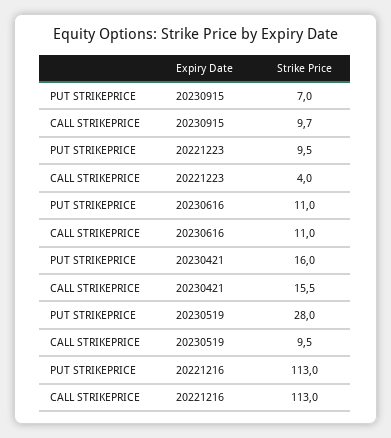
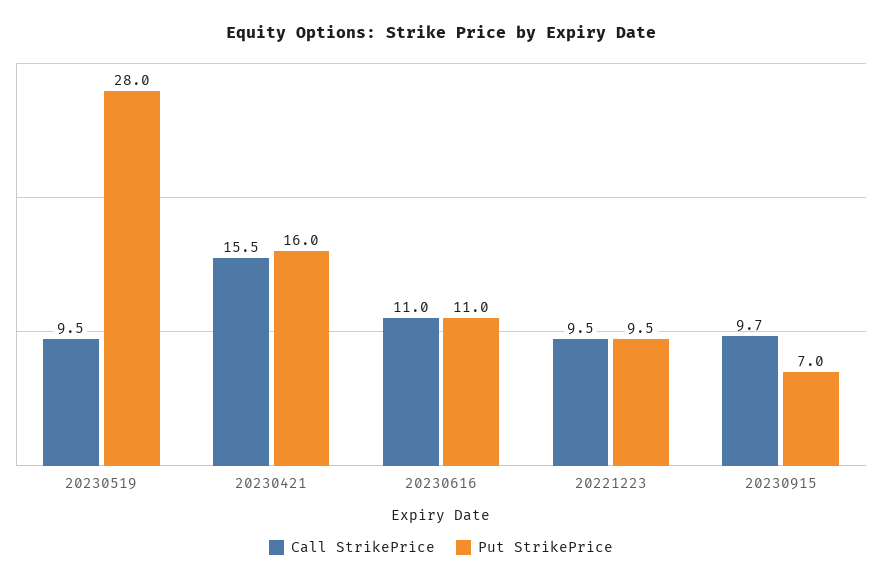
  {
    "PUT STRIKEPRICE": {
      "20230915": 7,
      "20221223": 9.5,
      "20230616": 11,
      "20230421": 16,
-     "20230519": 28,
+     "20230519": 28
-     "20221216": 113
    },
    "CALL STRIKEPRICE": {
      "20230915": 9.7,
-     "20221223": 4,
+     "20221223": 9.5,
      "20230616": 11,
      "20230421": 15.5,
-     "20230519": 9.5,
+     "20230519": 9.5
-     "20221216": 113
    }
  }

